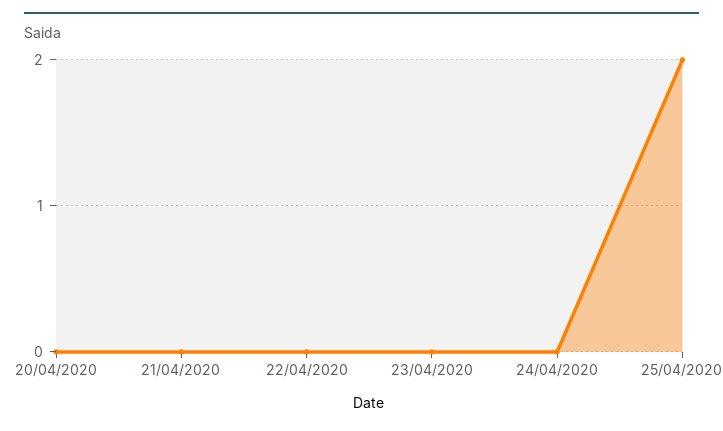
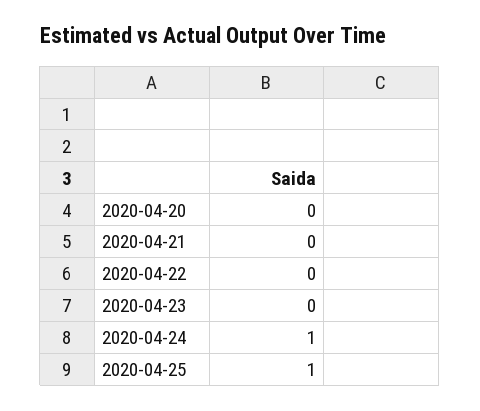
  {
    "20/04/2020": 0,
    "21/04/2020": 0,
    "22/04/2020": 0,
    "23/04/2020": 0,
-   "24/04/2020": 0,
+   "24/04/2020": 1,
-   "25/04/2020": 2
+   "25/04/2020": 1
  }

